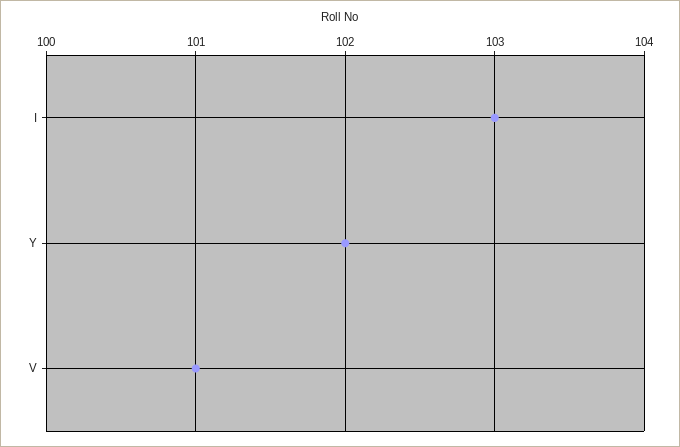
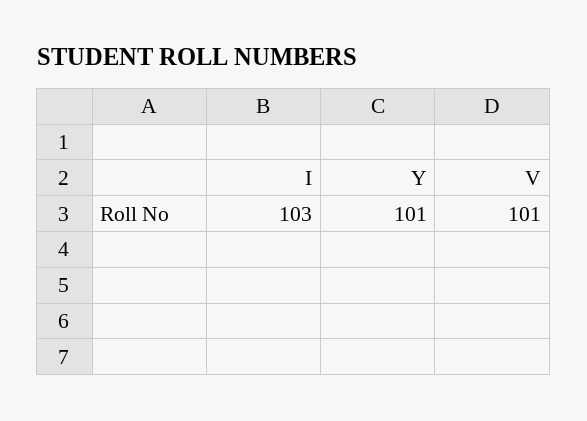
  {
    "I": 103,
-   "Y": 102,
+   "Y": 101,
    "V": 101
  }

